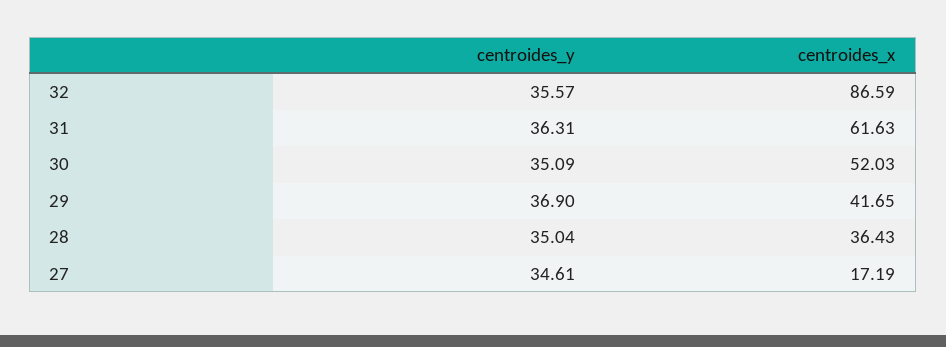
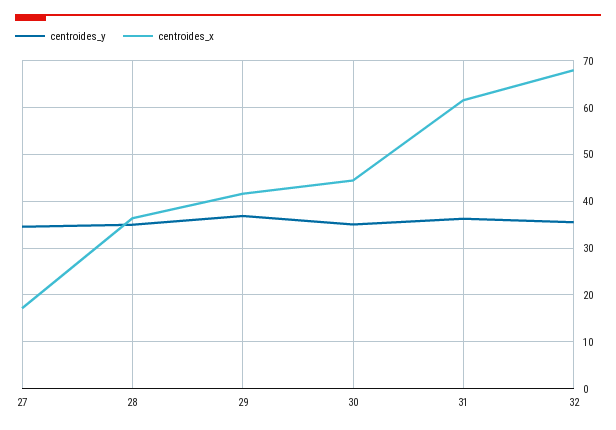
  {
    "centroides_y": {
      "32": 35.57,
      "31": 36.31,
      "30": 35.09,
      "29": 36.9,
      "28": 35.04,
      "27": 34.61
    },
    "centroides_x": {
-     "32": 86.59,
+     "32": 68,
      "31": 61.63,
-     "30": 52.03,
+     "30": 44,
      "29": 41.65,
      "28": 36.43,
      "27": 17.19
    }
  }

